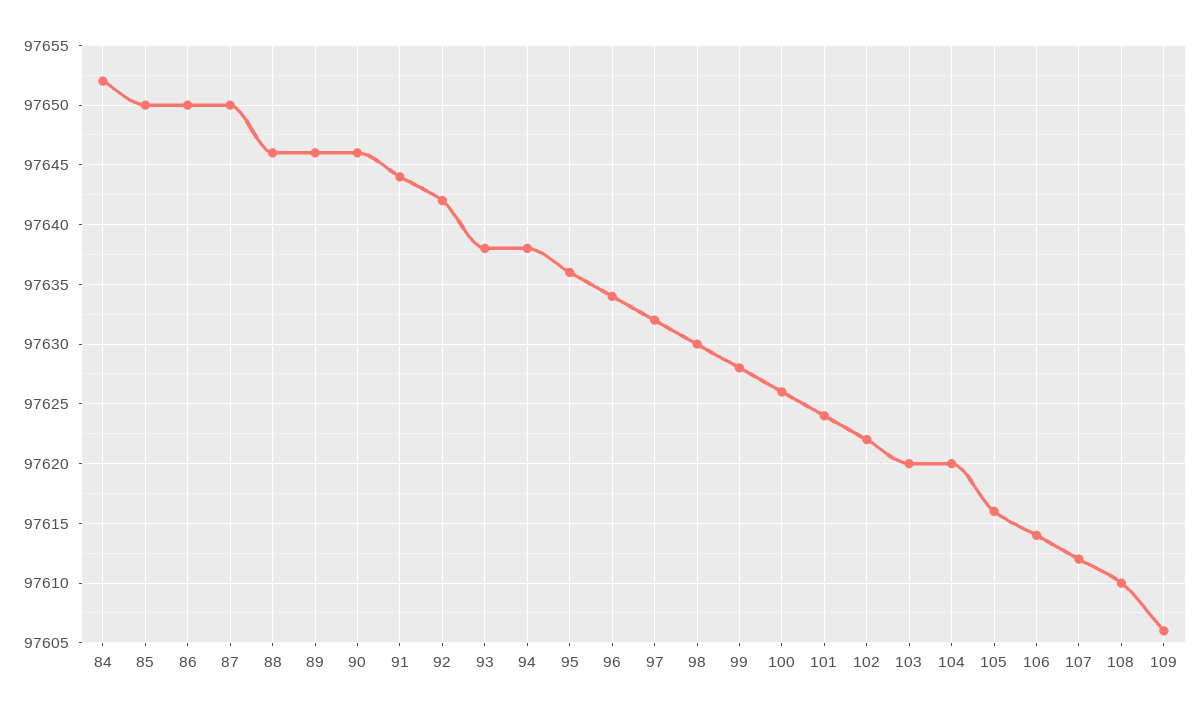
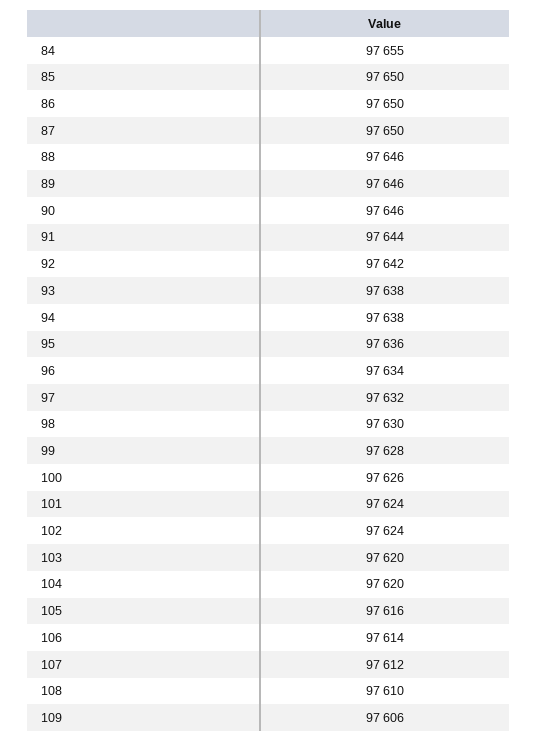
  {
-   "84": 97652,
+   "84": 97655,
    "85": 97650,
    "86": 97650,
    "87": 97650,
    "88": 97646,
    "89": 97646,
    "90": 97646,
    "91": 97644,
    "92": 97642,
    "93": 97638,
    "94": 97638,
    "95": 97636,
    "96": 97634,
    "97": 97632,
    "98": 97630,
    "99": 97628,
    "100": 97626,
    "101": 97624,
-   "102": 97622,
+   "102": 97624,
    "103": 97620,
    "104": 97620,
    "105": 97616,
    "106": 97614,
    "107": 97612,
    "108": 97610,
    "109": 97606
  }

